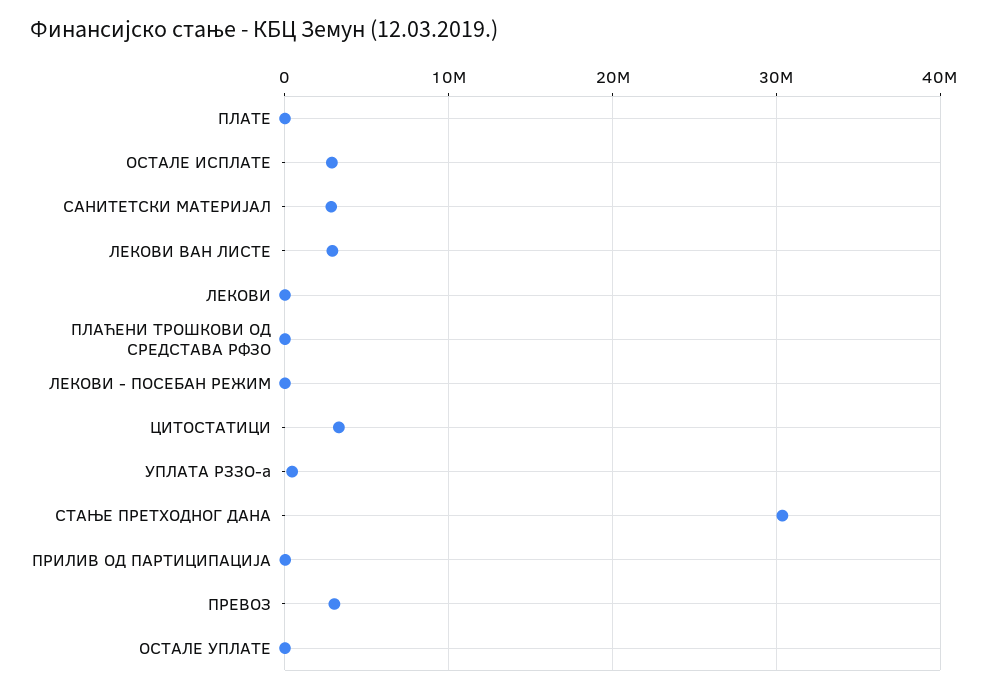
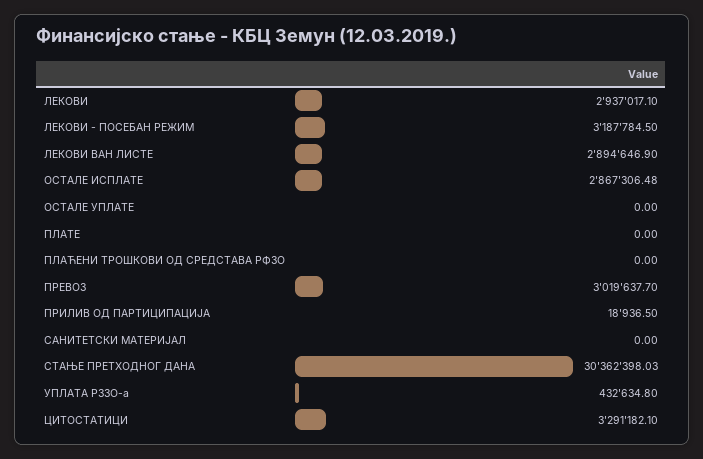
  {
    "ПЛАТЕ": 0,
    "ОСТАЛЕ ИСПЛАТЕ": 2867306.48,
-   "САНИТЕТСКИ МАТЕРИЈАЛ": 3000000,
+   "САНИТЕТСКИ МАТЕРИЈАЛ": 0,
    "ЛЕКОВИ ВАН ЛИСТЕ": 2894646.9,
-   "ЛЕКОВИ": 0,
+   "ЛЕКОВИ": 2937017.1,
    "ПЛАЋЕНИ ТРОШКОВИ ОД СРЕДСТАВА РФЗО": 0,
-   "ЛЕКОВИ - ПОСЕБАН РЕЖИМ": 0,
+   "ЛЕКОВИ - ПОСЕБАН РЕЖИМ": 3187784.5,
    "ЦИТОСТАТИЦИ": 3291182.1,
    "УПЛАТА РЗЗО-а": 432634.8,
    "СТАЊЕ ПРЕТХОДНОГ ДАНА": 30362398.03,
    "ПРИЛИВ ОД ПАРТИЦИПАЦИЈА": 18936.5,
    "ПРЕВОЗ": 3019637.7,
    "ОСТАЛЕ УПЛАТЕ": 0
  }

